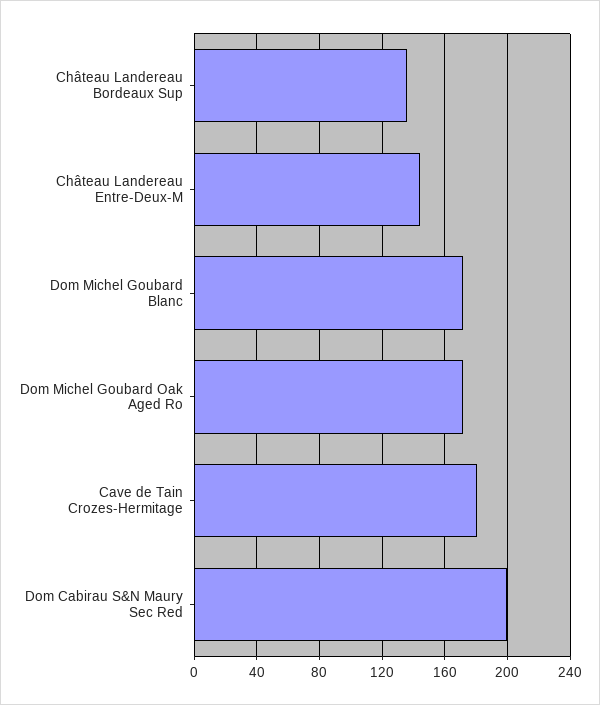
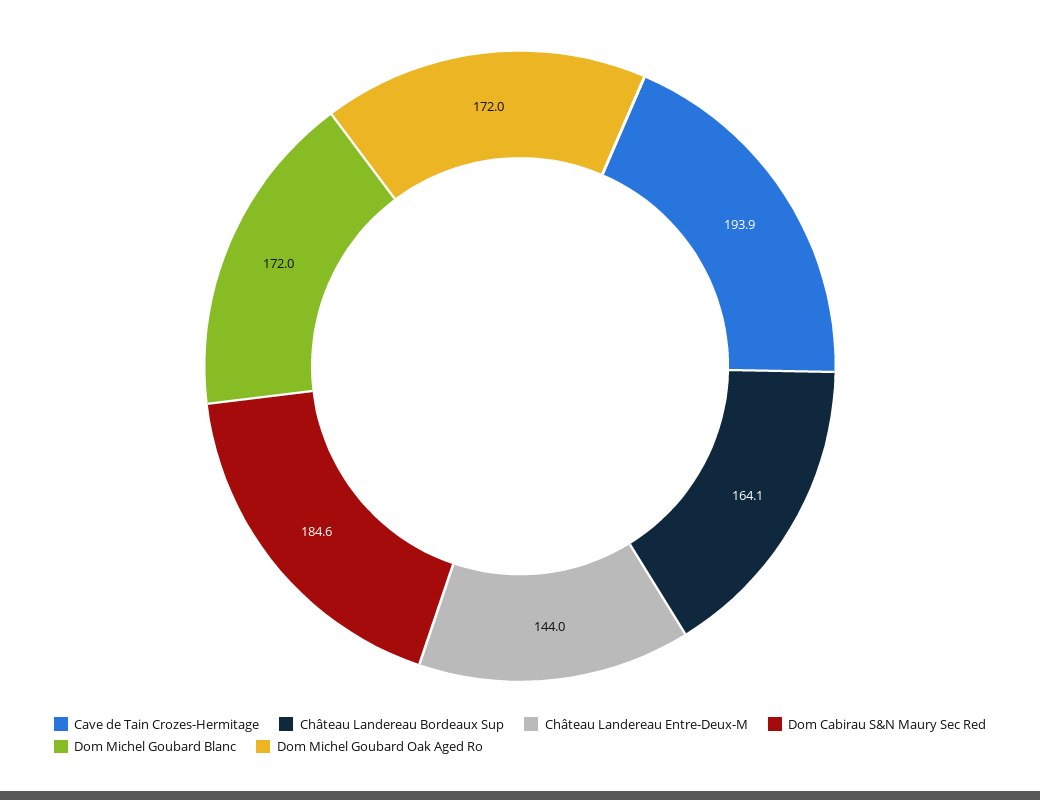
  {
-   "Château Landereau Bordeaux Sup": 135,
+   "Château Landereau Bordeaux Sup": 164.1,
    "Château Landereau Entre-Deux-M": 144,
    "Dom Michel Goubard Blanc": 172,
    "Dom Michel Goubard Oak Aged Ro": 172,
-   "Cave de Tain Crozes-Hermitage": 180,
+   "Cave de Tain Crozes-Hermitage": 193.9,
-   "Dom Cabirau S&N Maury Sec Red": 200
+   "Dom Cabirau S&N Maury Sec Red": 184.6
  }

